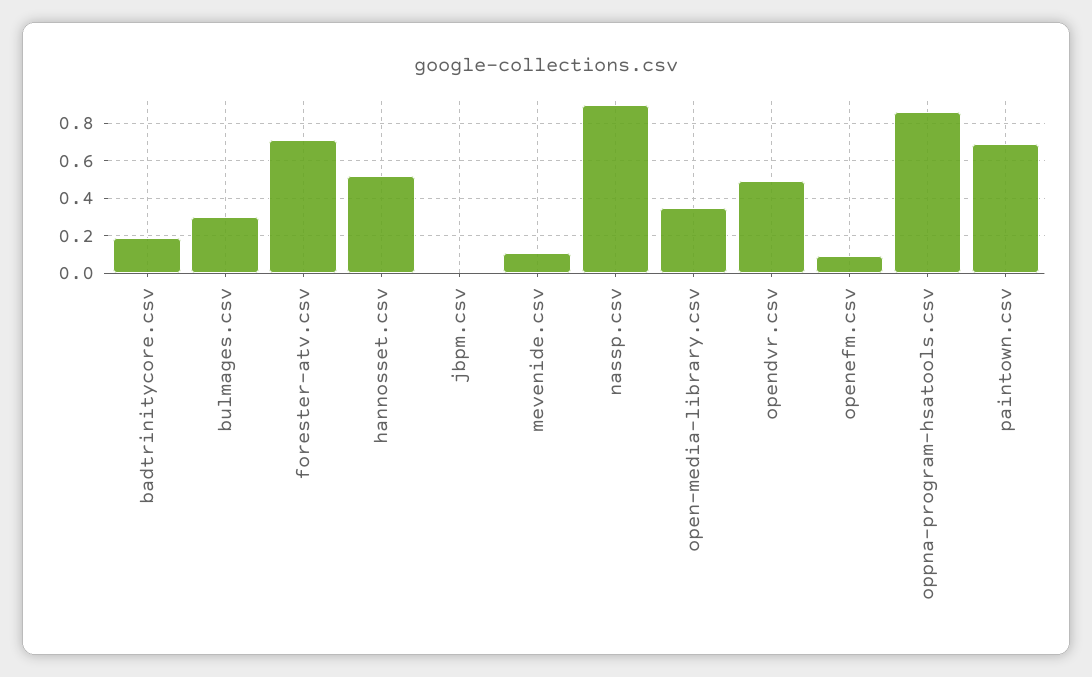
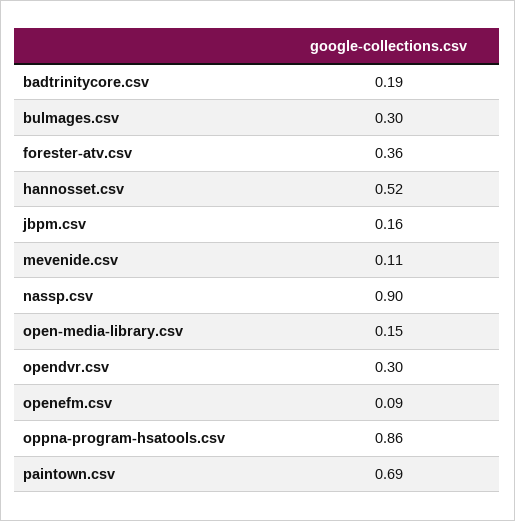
  {
    "badtrinitycore.csv": 0.19,
    "bulmages.csv": 0.3,
-   "forester-atv.csv": 0.7,
+   "forester-atv.csv": 0.36,
    "hannosset.csv": 0.52,
-   "jbpm.csv": 0,
+   "jbpm.csv": 0.16,
    "mevenide.csv": 0.11,
    "nassp.csv": 0.9,
-   "open-media-library.csv": 0.35,
+   "open-media-library.csv": 0.15,
-   "opendvr.csv": 0.5,
+   "opendvr.csv": 0.3,
    "openefm.csv": 0.09,
    "oppna-program-hsatools.csv": 0.86,
    "paintown.csv": 0.69
  }

